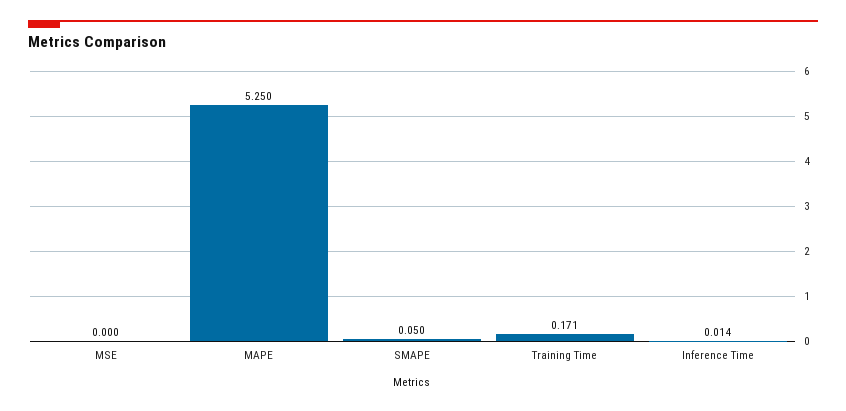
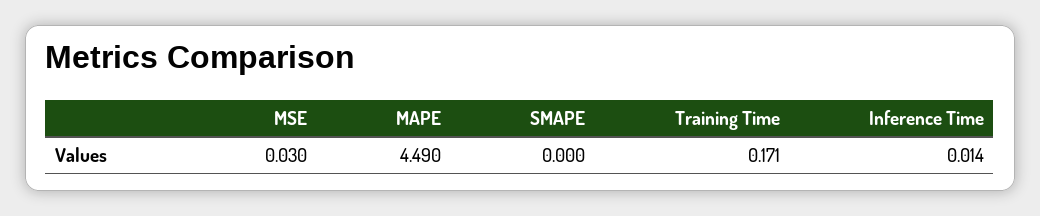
  {
-   "MSE": 0,
+   "MSE": 0.03,
-   "MAPE": 5.25,
+   "MAPE": 4.49,
-   "SMAPE": 0.05,
+   "SMAPE": 0,
    "Training Time": 0.171,
    "Inference Time": 0.014
  }

